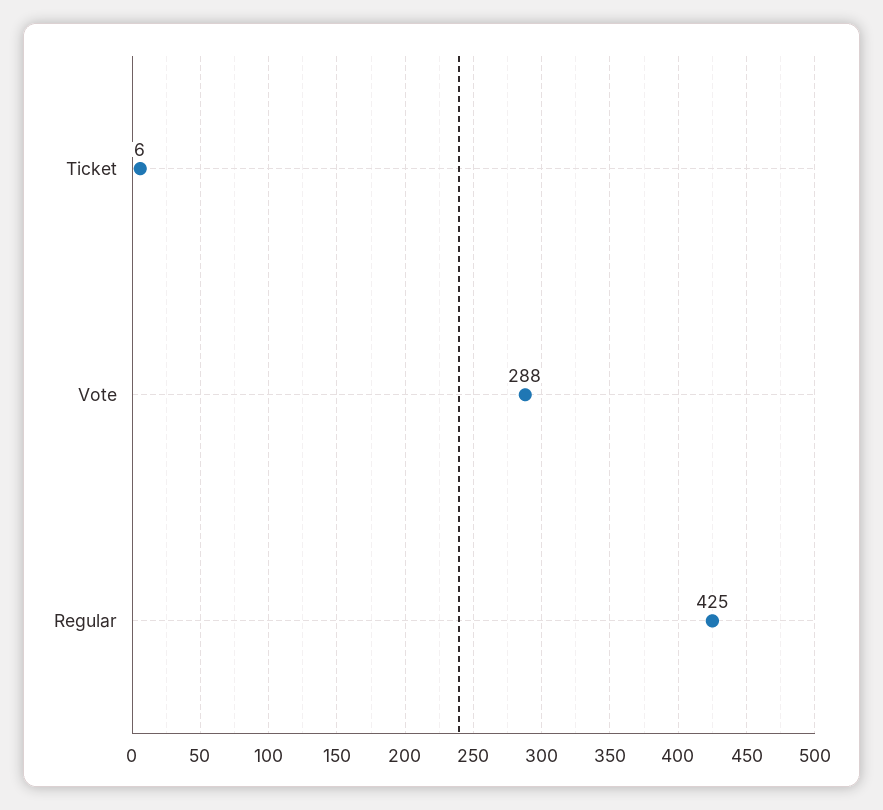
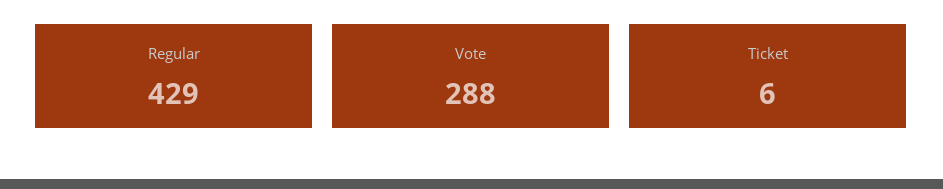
  {
    "Ticket": 6,
    "Vote": 288,
-   "Regular": 425
+   "Regular": 429
  }

